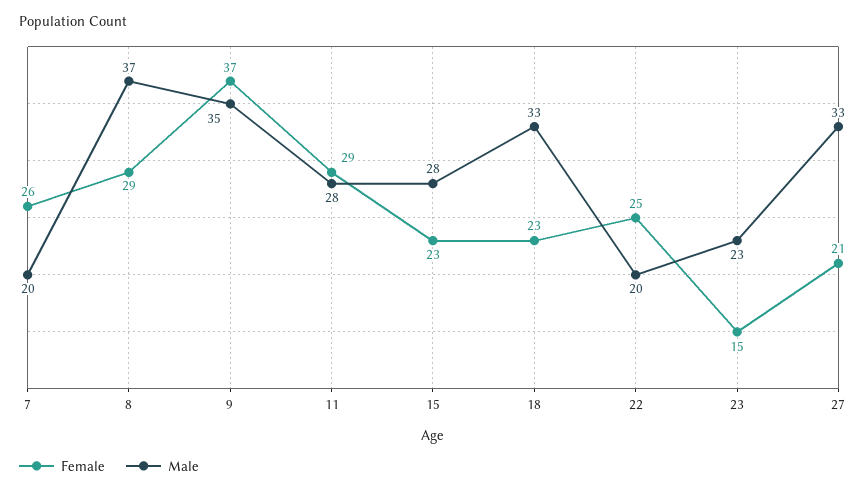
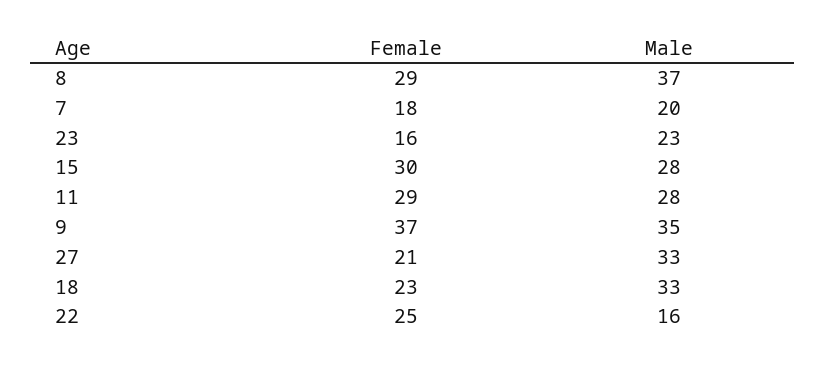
  {
    "Female": {
-     "7": 26,
+     "7": 18,
      "8": 29,
      "9": 37,
      "11": 29,
-     "15": 23,
+     "15": 30,
      "18": 23,
      "22": 25,
-     "23": 15,
+     "23": 16,
      "27": 21
    },
    "Male": {
      "7": 20,
      "8": 37,
      "9": 35,
      "11": 28,
      "15": 28,
      "18": 33,
-     "22": 20,
+     "22": 16,
      "23": 23,
      "27": 33
    }
  }

